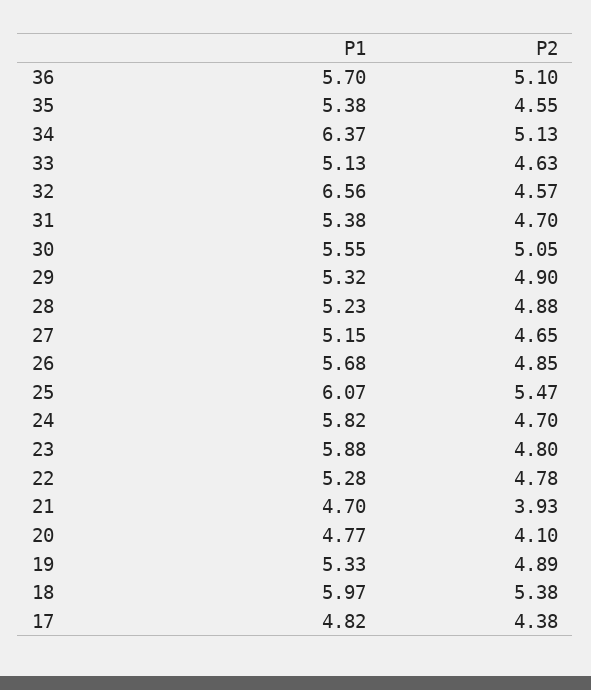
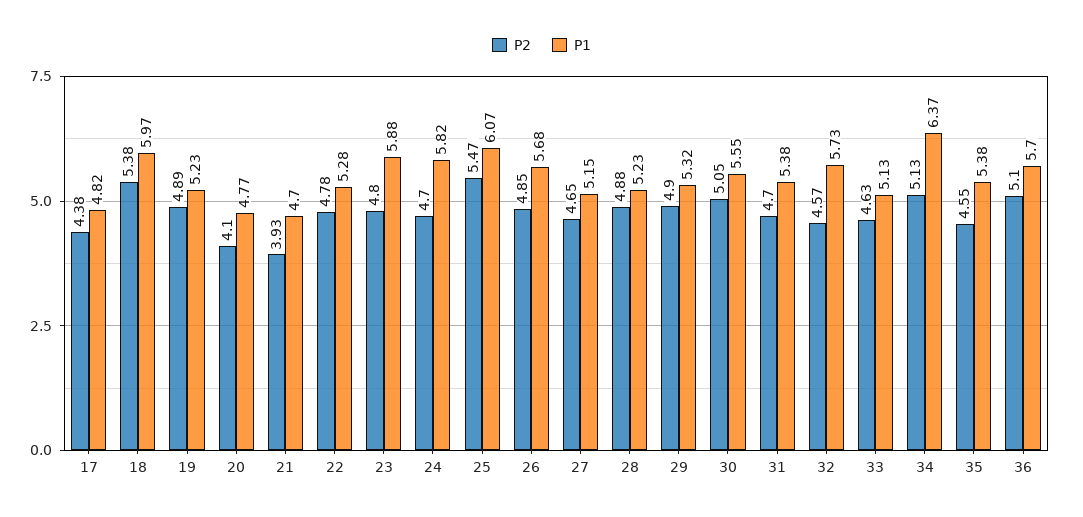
  {
    "P1": {
      "36": 5.7,
      "35": 5.38,
      "34": 6.37,
      "33": 5.13,
-     "32": 6.56,
+     "32": 5.73,
      "31": 5.38,
      "30": 5.55,
      "29": 5.32,
      "28": 5.23,
      "27": 5.15,
      "26": 5.68,
      "25": 6.07,
      "24": 5.82,
      "23": 5.88,
      "22": 5.28,
      "21": 4.7,
      "20": 4.77,
-     "19": 5.33,
+     "19": 5.23,
      "18": 5.97,
      "17": 4.82
    },
    "P2": {
      "36": 5.1,
      "35": 4.55,
      "34": 5.13,
      "33": 4.63,
      "32": 4.57,
      "31": 4.7,
      "30": 5.05,
      "29": 4.9,
      "28": 4.88,
      "27": 4.65,
      "26": 4.85,
      "25": 5.47,
      "24": 4.7,
      "23": 4.8,
      "22": 4.78,
      "21": 3.93,
      "20": 4.1,
      "19": 4.89,
      "18": 5.38,
      "17": 4.38
    }
  }

